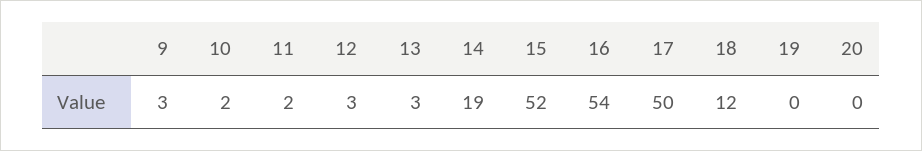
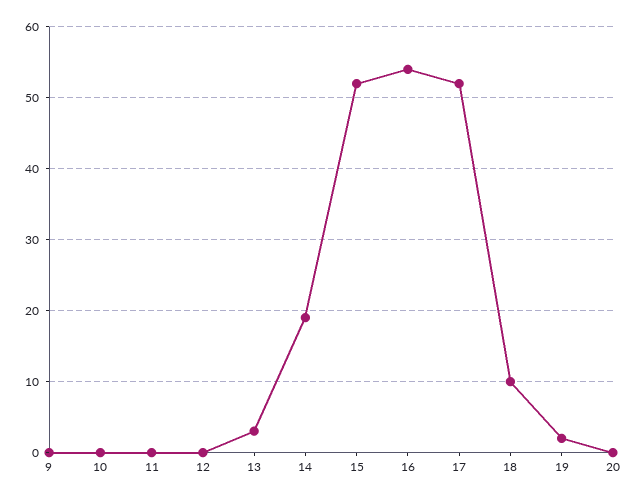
  {
-   "9": 3,
+   "9": 0,
-   "10": 2,
+   "10": 0,
-   "11": 2,
+   "11": 0,
-   "12": 3,
+   "12": 0,
    "13": 3,
    "14": 19,
    "15": 52,
    "16": 54,
-   "17": 50,
+   "17": 52,
-   "18": 12,
+   "18": 10,
-   "19": 0,
+   "19": 2,
    "20": 0
  }

